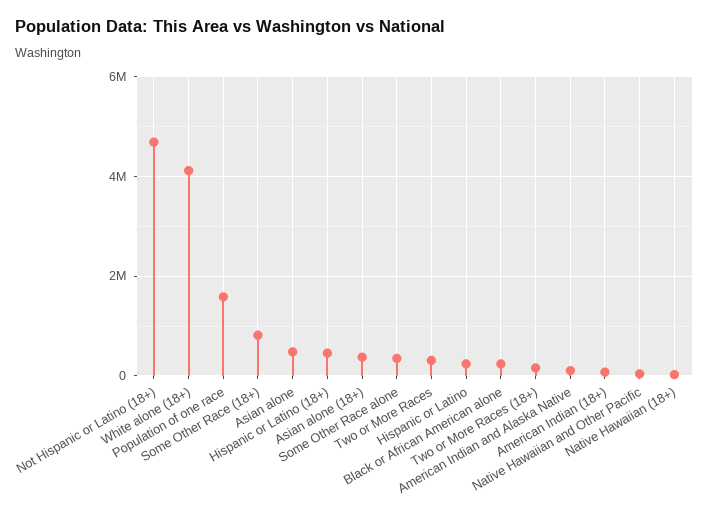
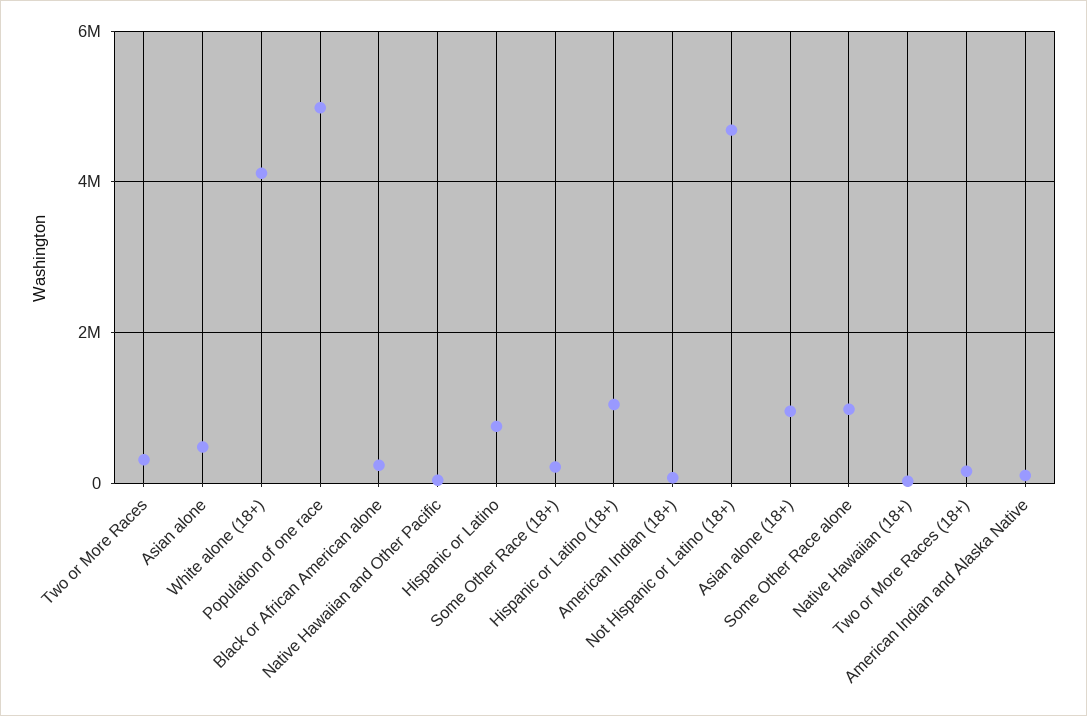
  {
    "Not Hispanic or Latino (18+)": 4600000,
    "White alone (18+)": 4200000,
-   "Population of one race": 1600000,
+   "Population of one race": 5000000,
-   "Some Other Race (18+)": 800000,
+   "Some Other Race (18+)": 200000,
    "Asian alone": 400000,
-   "Hispanic or Latino (18+)": 400000,
+   "Hispanic or Latino (18+)": 1000000,
-   "Asian alone (18+)": 400000,
+   "Asian alone (18+)": 1000000,
-   "Some Other Race alone": 400000,
+   "Some Other Race alone": 1000000,
    "Two or More Races": 400000,
-   "Hispanic or Latino": 200000,
+   "Hispanic or Latino": 800000,
    "Black or African American alone": 200000,
    "Two or More Races (18+)": 200000,
    "American Indian and Alaska Native": 200000,
    "American Indian (18+)": 0,
    "Native Hawaiian and Other Pacific": 0,
    "Native Hawaiian (18+)": 0
  }

